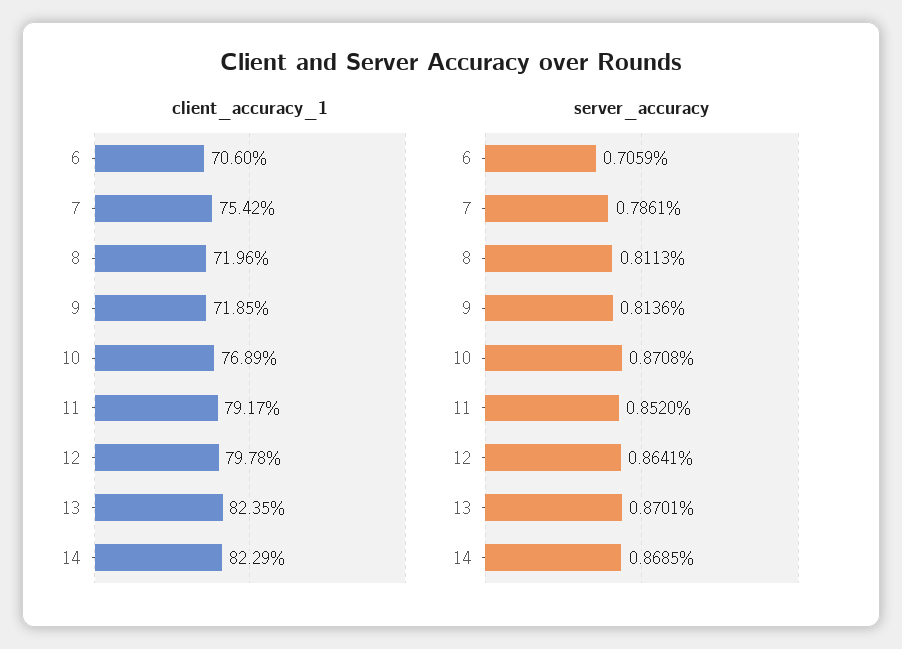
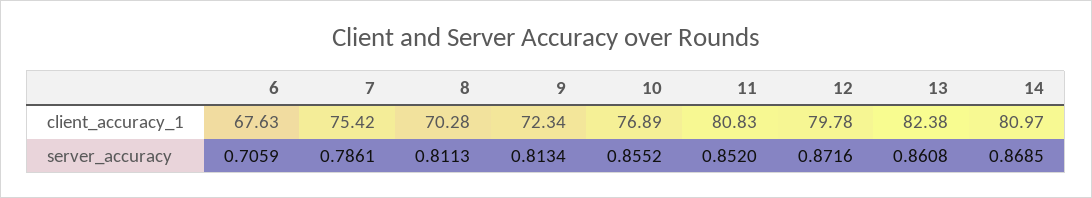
  {
    "client_accuracy_1": {
-     "6": 70.6,
+     "6": 67.63,
      "7": 75.42,
-     "8": 71.96,
+     "8": 70.28,
-     "9": 71.85,
+     "9": 72.34,
      "10": 76.89,
-     "11": 79.17,
+     "11": 80.83,
      "12": 79.78,
-     "13": 82.35,
+     "13": 82.38,
-     "14": 82.29
+     "14": 80.97
    },
    "server_accuracy": {
      "6": 0.7059,
      "7": 0.7861,
      "8": 0.8113,
-     "9": 0.8136,
+     "9": 0.8134,
-     "10": 0.8708,
+     "10": 0.8552,
      "11": 0.852,
-     "12": 0.8641,
+     "12": 0.8716,
-     "13": 0.8701,
+     "13": 0.8608,
      "14": 0.8685
    }
  }

